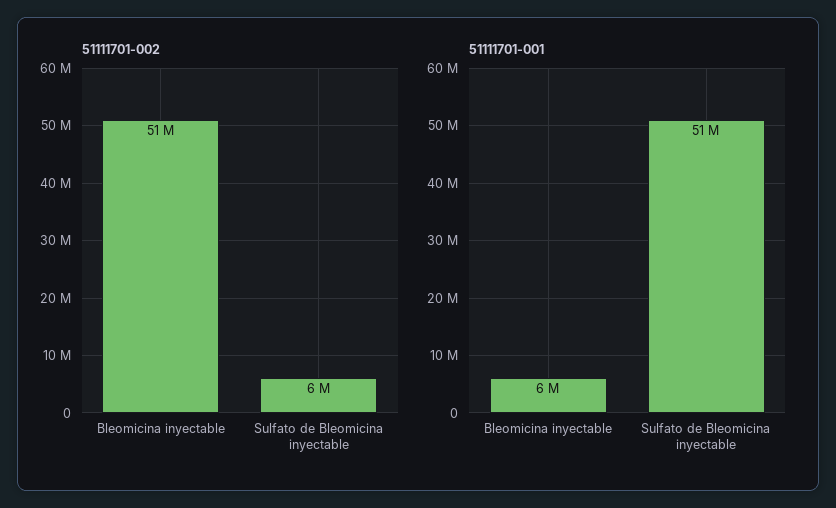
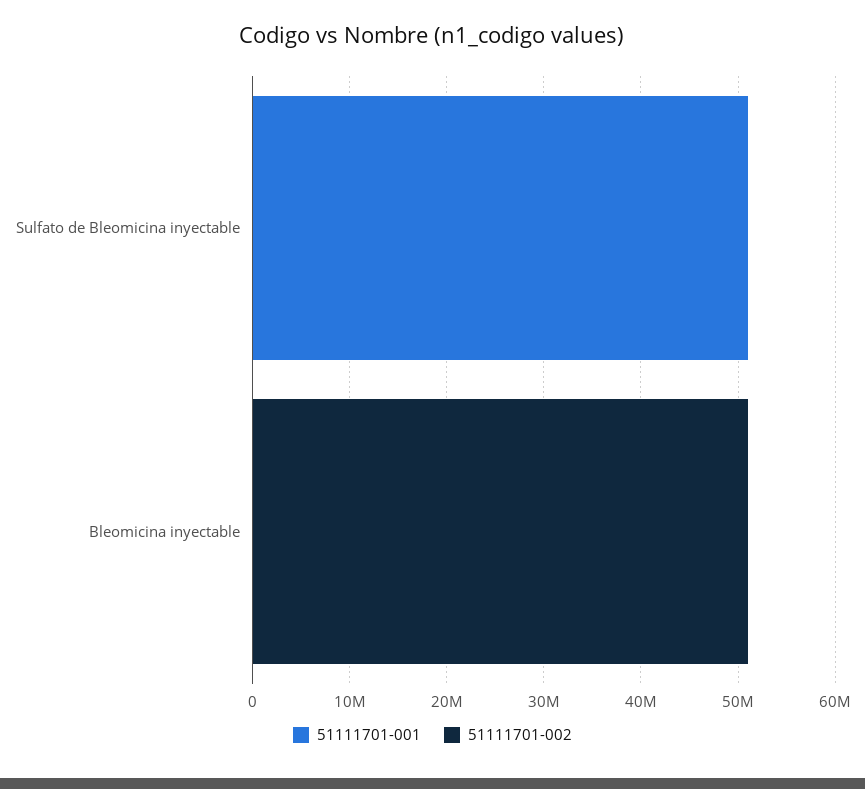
  {
    "51111701-002": {
      "Bleomicina inyectable": 51000000,
-     "Sulfato de Bleomicina inyectable": 6000000
+     "Sulfato de Bleomicina inyectable": 0
    },
    "51111701-001": {
-     "Bleomicina inyectable": 6000000,
+     "Bleomicina inyectable": 0,
      "Sulfato de Bleomicina inyectable": 51000000
    }
  }

